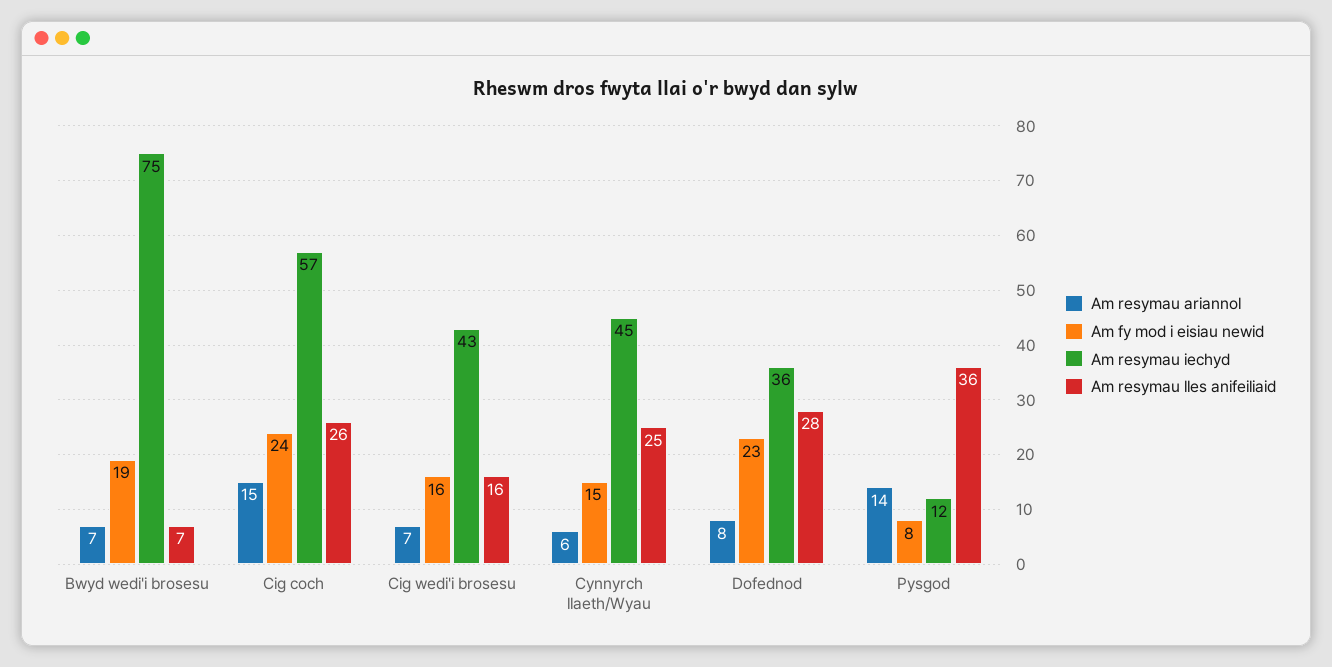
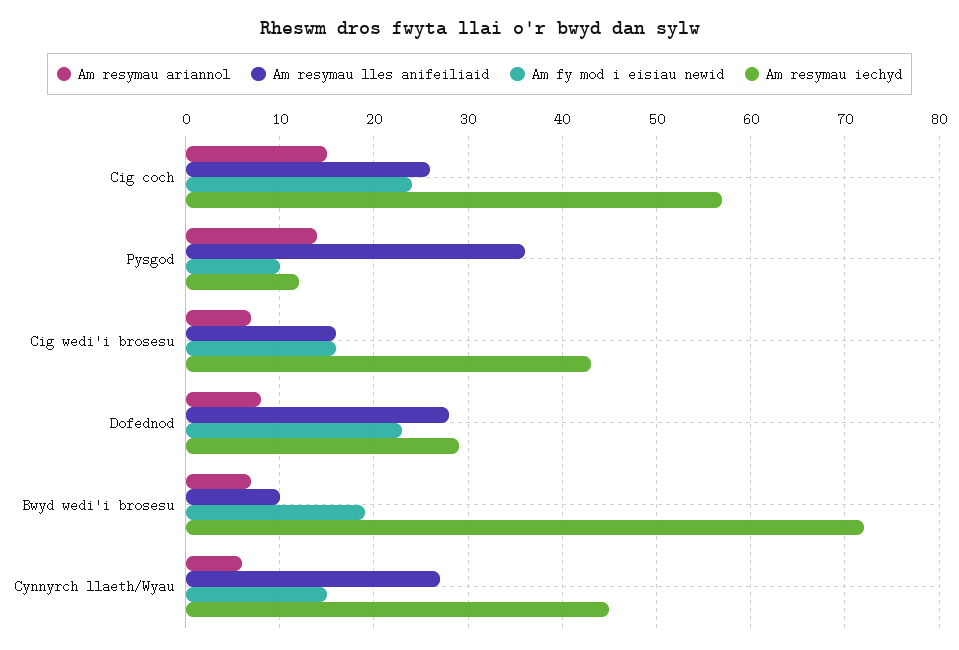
  {
    "Am resymau ariannol": {
      "Bwyd wedi'i brosesu": 7,
      "Cig coch": 15,
      "Cig wedi'i brosesu": 7,
      "Cynnyrch llaeth/Wyau": 6,
      "Dofednod": 8,
      "Pysgod": 14
    },
    "Am fy mod i eisiau newid": {
      "Bwyd wedi'i brosesu": 19,
      "Cig coch": 24,
      "Cig wedi'i brosesu": 16,
      "Cynnyrch llaeth/Wyau": 15,
      "Dofednod": 23,
-     "Pysgod": 8
+     "Pysgod": 10
    },
    "Am resymau iechyd": {
-     "Bwyd wedi'i brosesu": 75,
+     "Bwyd wedi'i brosesu": 72,
      "Cig coch": 57,
      "Cig wedi'i brosesu": 43,
      "Cynnyrch llaeth/Wyau": 45,
-     "Dofednod": 36,
+     "Dofednod": 29,
      "Pysgod": 12
    },
    "Am resymau lles anifeiliaid": {
-     "Bwyd wedi'i brosesu": 7,
+     "Bwyd wedi'i brosesu": 10,
      "Cig coch": 26,
      "Cig wedi'i brosesu": 16,
-     "Cynnyrch llaeth/Wyau": 25,
+     "Cynnyrch llaeth/Wyau": 27,
      "Dofednod": 28,
      "Pysgod": 36
    }
  }

